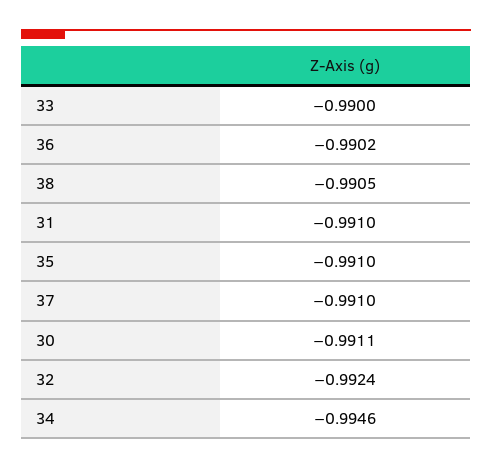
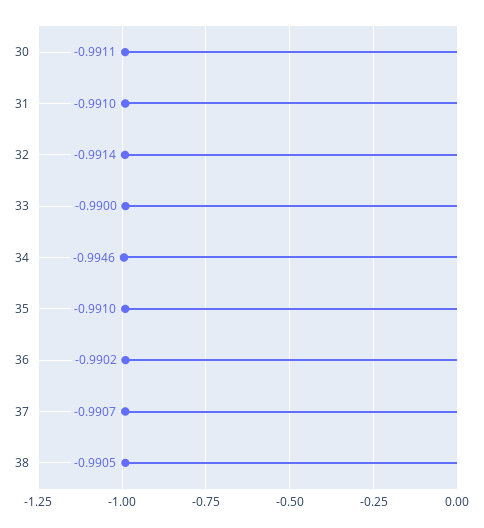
  {
    "33": -0.99,
    "36": -0.9902,
    "38": -0.9905,
    "31": -0.991,
    "35": -0.991,
-   "37": -0.991,
+   "37": -0.9907,
    "30": -0.9911,
-   "32": -0.9924,
+   "32": -0.9914,
    "34": -0.9946
  }

